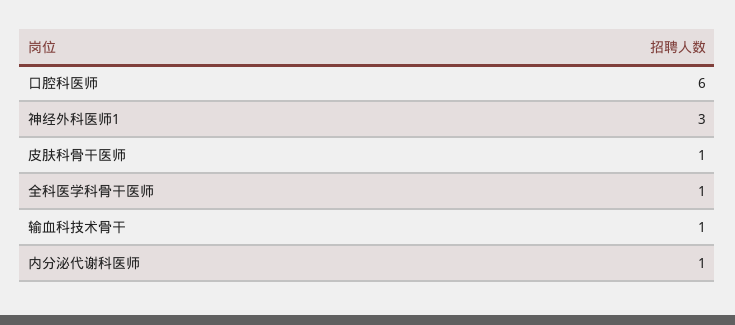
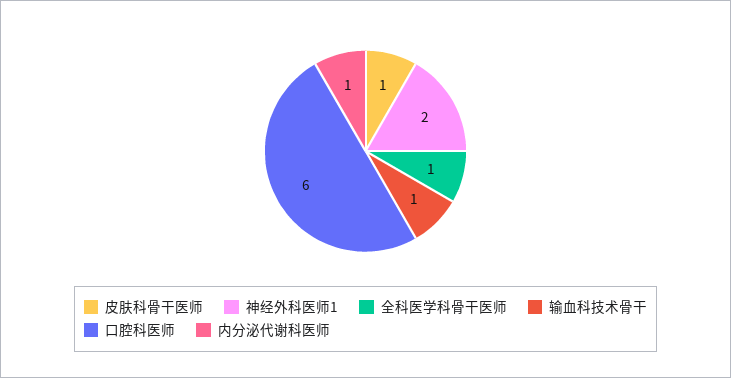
  {
    "口腔科医师": 6,
-   "神经外科医师1": 3,
+   "神经外科医师1": 2,
    "皮肤科骨干医师": 1,
    "全科医学科骨干医师": 1,
    "输血科技术骨干": 1,
    "内分泌代谢科医师": 1
  }

